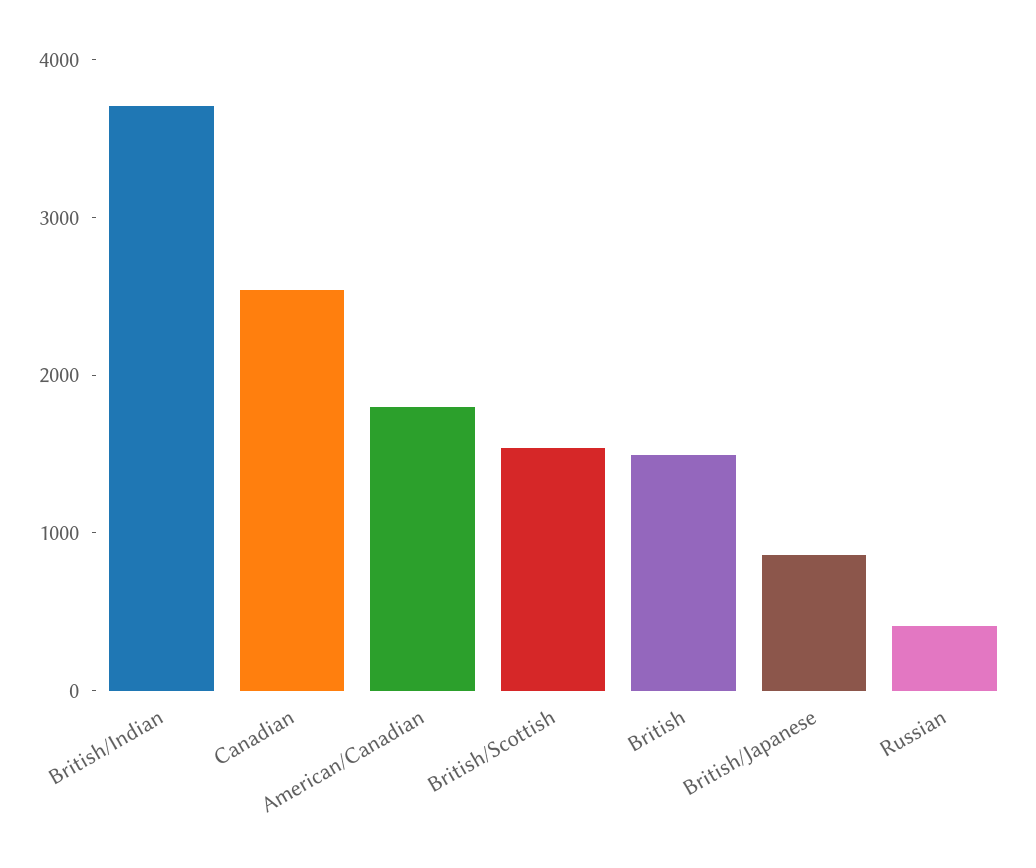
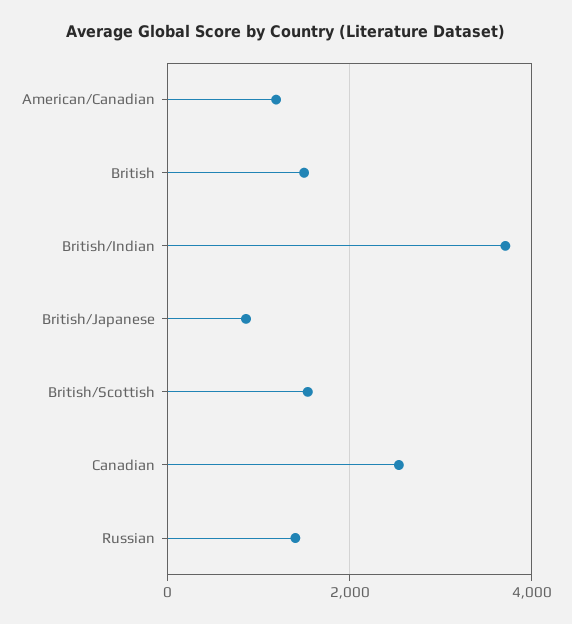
  {
    "British/Indian": 3800,
    "Canadian": 2600,
-   "American/Canadian": 1800,
+   "American/Canadian": 1200,
    "British/Scottish": 1600,
    "British": 1400,
    "British/Japanese": 800,
-   "Russian": 400
+   "Russian": 1400
  }

